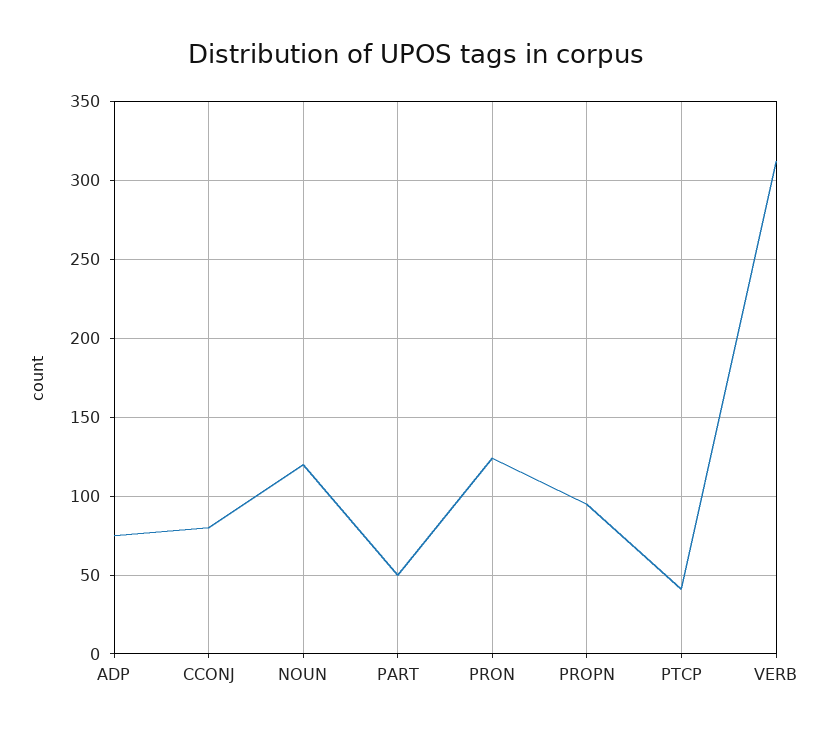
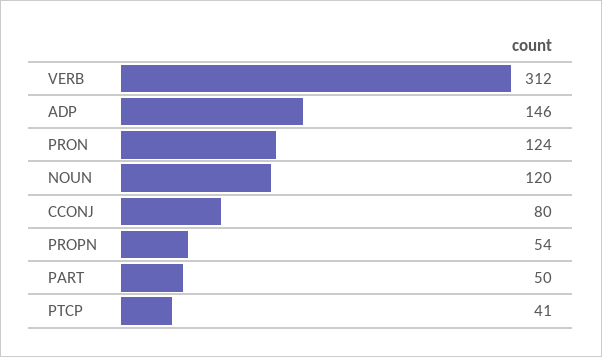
  {
-   "ADP": 75,
+   "ADP": 146,
    "CCONJ": 80,
    "NOUN": 120,
    "PART": 50,
    "PRON": 124,
-   "PROPN": 95,
+   "PROPN": 54,
    "PTCP": 41,
    "VERB": 312
  }

